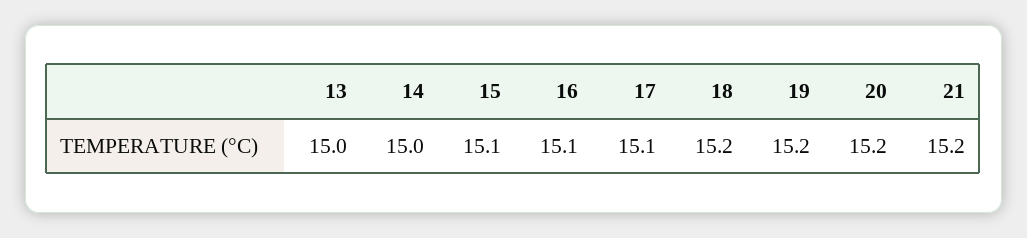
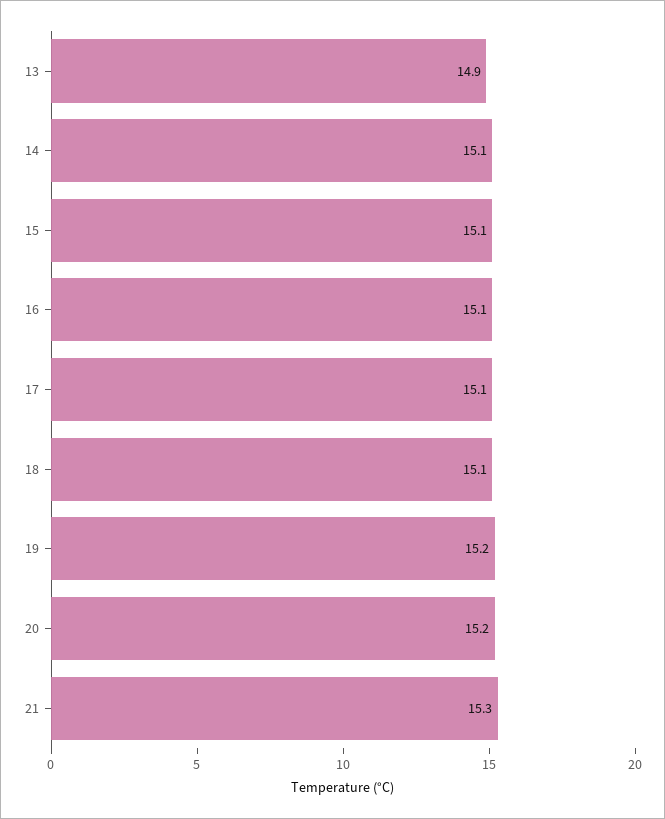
  {
-   "13": 15,
+   "13": 14.9,
-   "14": 15,
+   "14": 15.1,
    "15": 15.1,
    "16": 15.1,
    "17": 15.1,
-   "18": 15.2,
+   "18": 15.1,
    "19": 15.2,
    "20": 15.2,
-   "21": 15.2
+   "21": 15.3
  }

